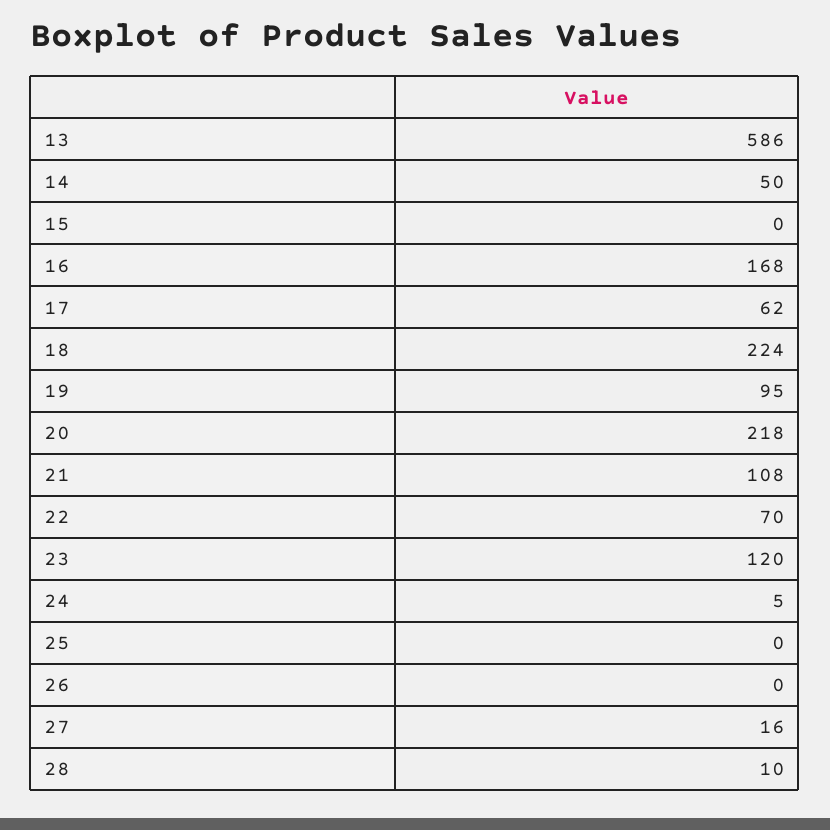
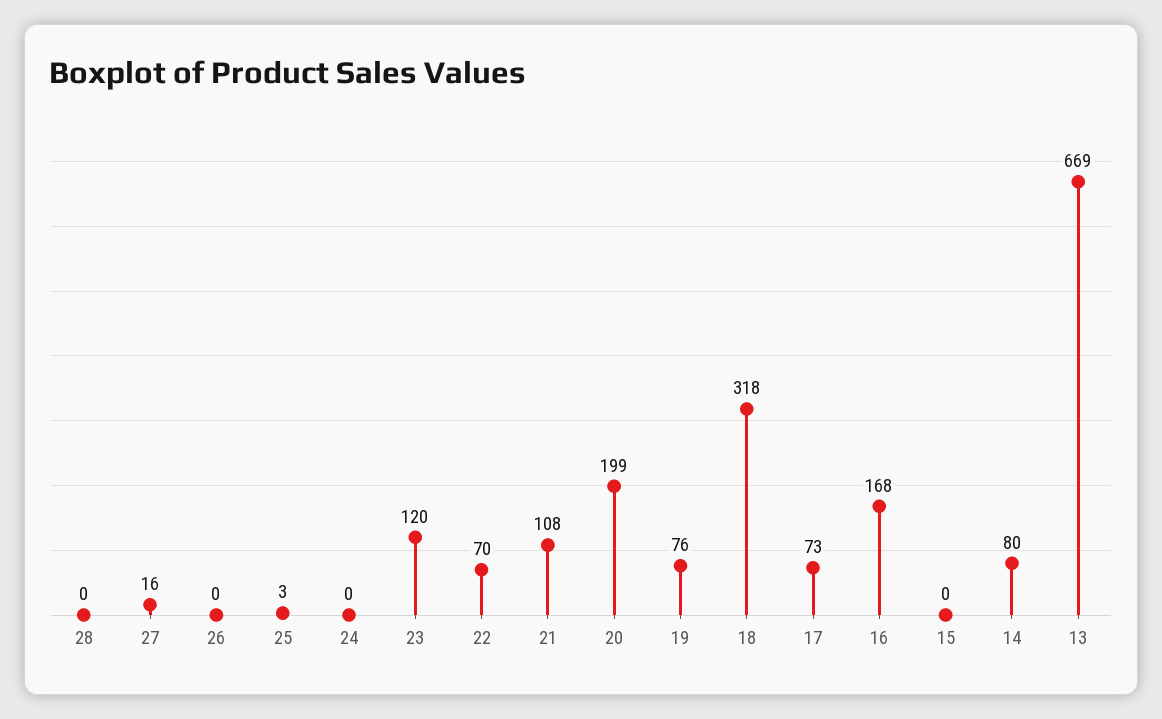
  {
-   "13": 586,
+   "13": 669,
-   "14": 50,
+   "14": 80,
    "15": 0,
    "16": 168,
-   "17": 62,
+   "17": 73,
-   "18": 224,
+   "18": 318,
-   "19": 95,
+   "19": 76,
-   "20": 218,
+   "20": 199,
    "21": 108,
    "22": 70,
    "23": 120,
-   "24": 5,
+   "24": 0,
-   "25": 0,
+   "25": 3,
    "26": 0,
    "27": 16,
-   "28": 10
+   "28": 0
  }

